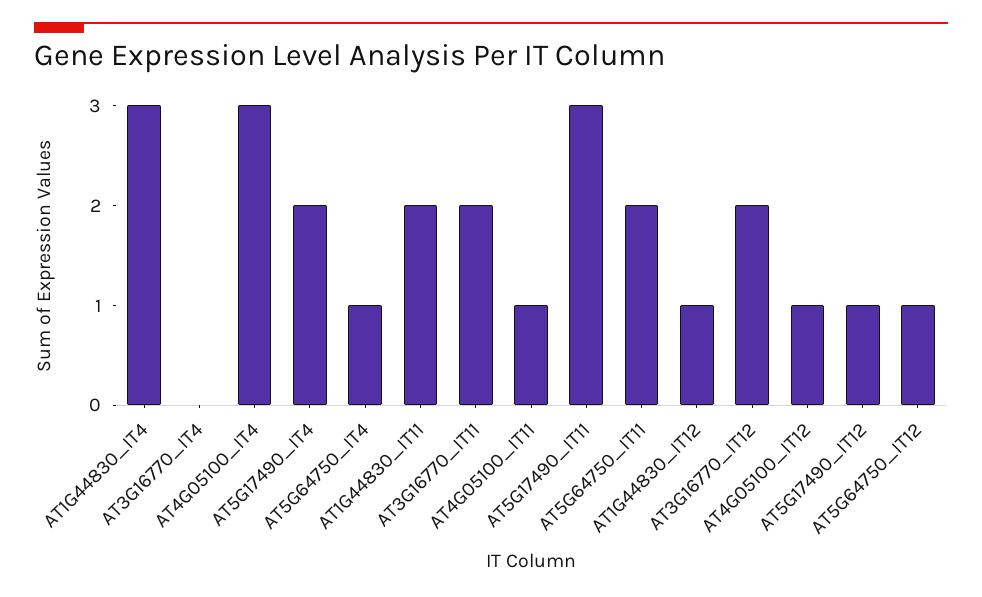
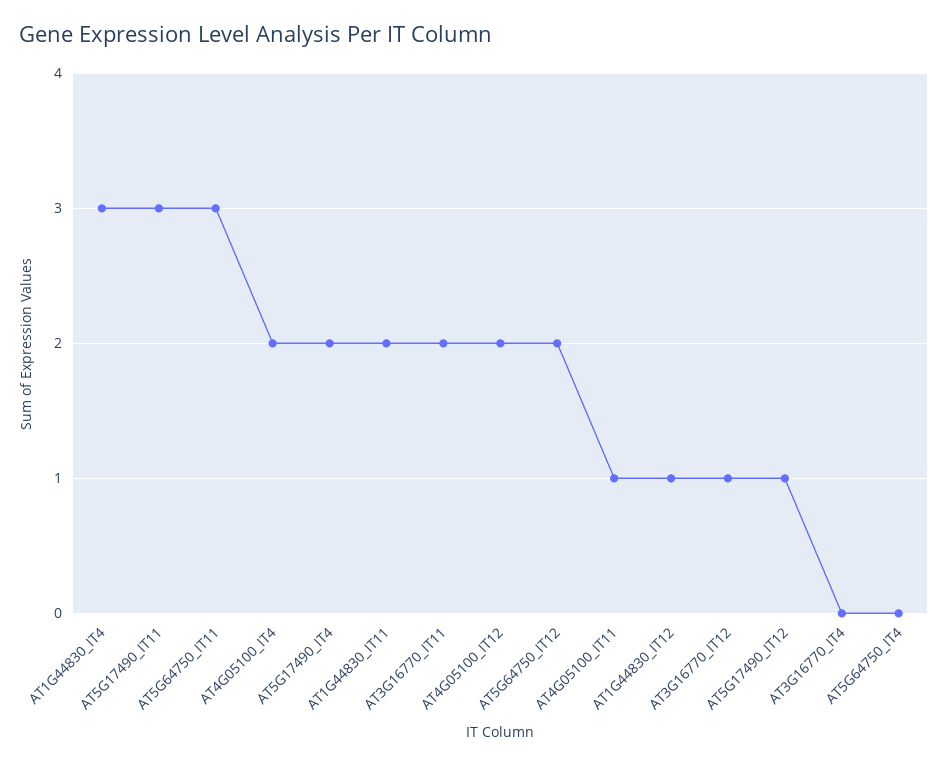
  {
    "AT1G44830_IT4": 3,
    "AT3G16770_IT4": 0,
-   "AT4G05100_IT4": 3,
+   "AT4G05100_IT4": 2,
    "AT5G17490_IT4": 2,
-   "AT5G64750_IT4": 1,
+   "AT5G64750_IT4": 0,
    "AT1G44830_IT11": 2,
    "AT3G16770_IT11": 2,
    "AT4G05100_IT11": 1,
    "AT5G17490_IT11": 3,
-   "AT5G64750_IT11": 2,
+   "AT5G64750_IT11": 3,
    "AT1G44830_IT12": 1,
-   "AT3G16770_IT12": 2,
+   "AT3G16770_IT12": 1,
-   "AT4G05100_IT12": 1,
+   "AT4G05100_IT12": 2,
    "AT5G17490_IT12": 1,
-   "AT5G64750_IT12": 1
+   "AT5G64750_IT12": 2
  }

